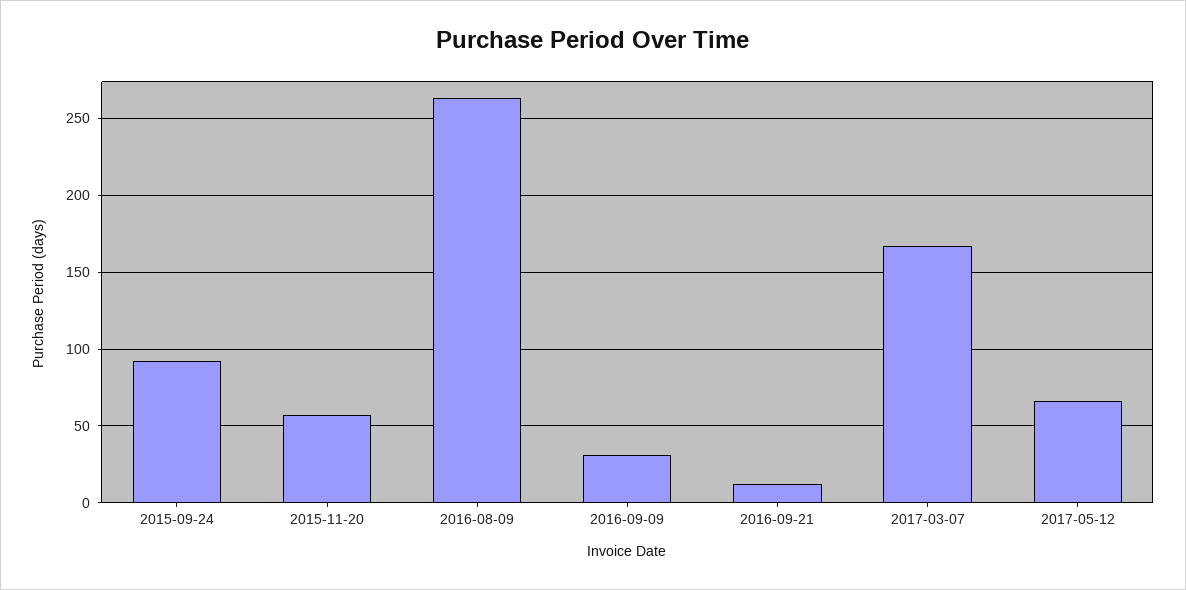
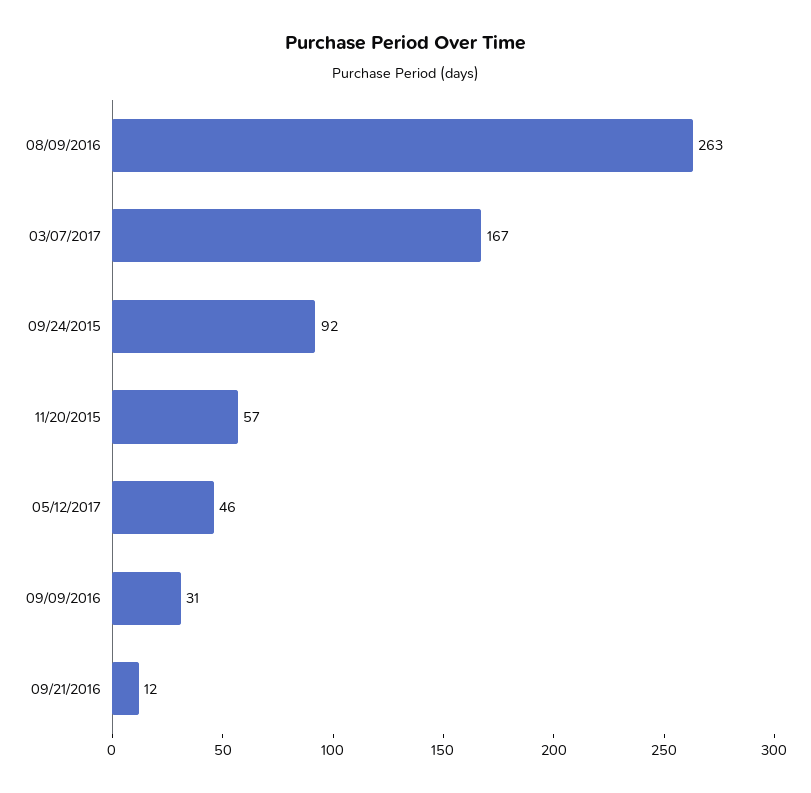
  {
    "2015-09-24": 92,
    "2015-11-20": 57,
    "2016-08-09": 263,
    "2016-09-09": 31,
    "2016-09-21": 12,
    "2017-03-07": 167,
-   "2017-05-12": 65
+   "2017-05-12": 46
  }

